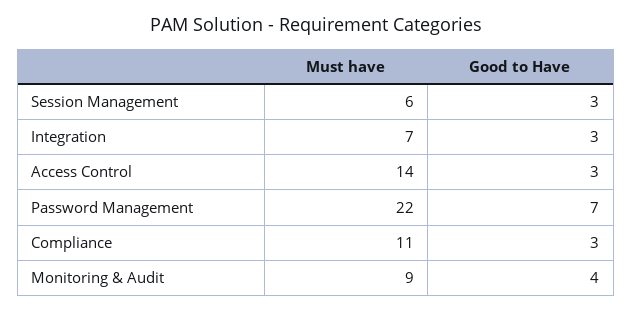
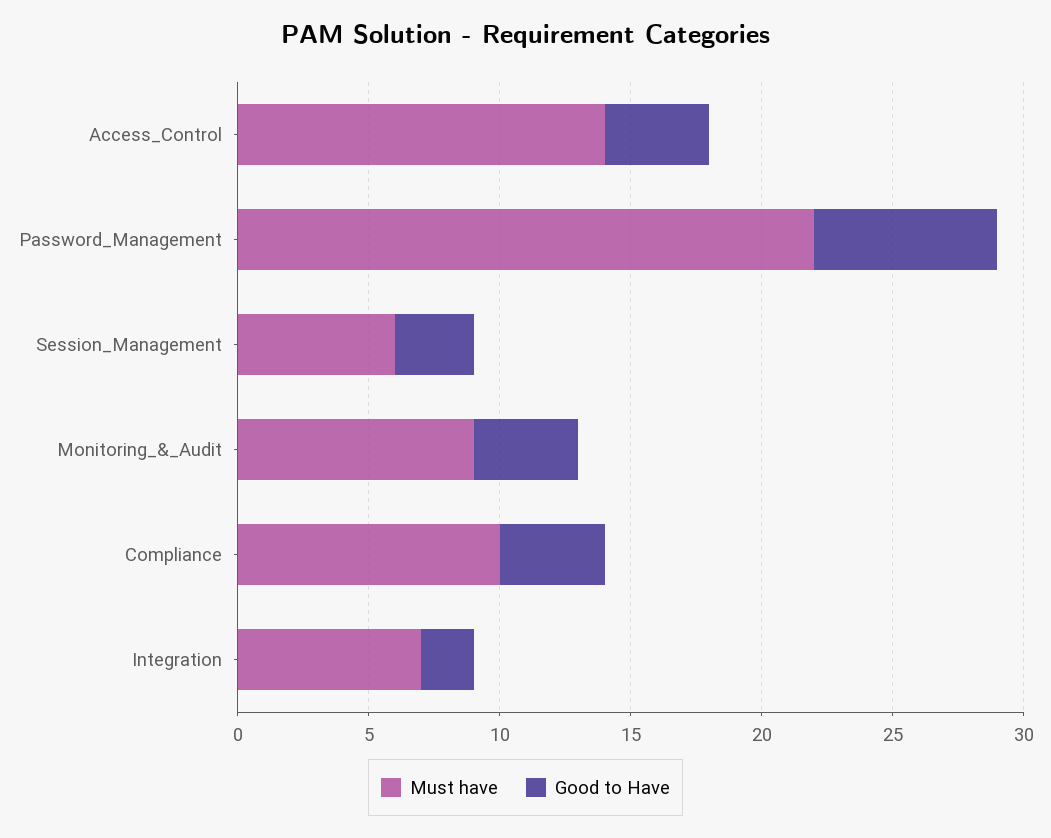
  {
    "Must have": {
      "Session Management": 6,
      "Integration": 7,
      "Access Control": 14,
      "Password Management": 22,
-     "Compliance": 11,
+     "Compliance": 10,
      "Monitoring & Audit": 9
    },
    "Good to Have": {
      "Session Management": 3,
-     "Integration": 3,
+     "Integration": 2,
-     "Access Control": 3,
+     "Access Control": 4,
      "Password Management": 7,
-     "Compliance": 3,
+     "Compliance": 4,
      "Monitoring & Audit": 4
    }
  }

